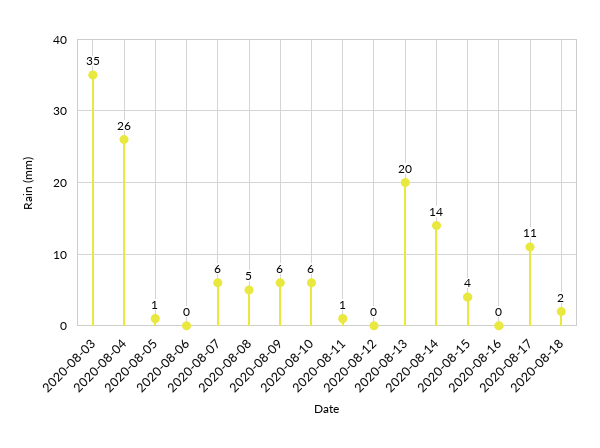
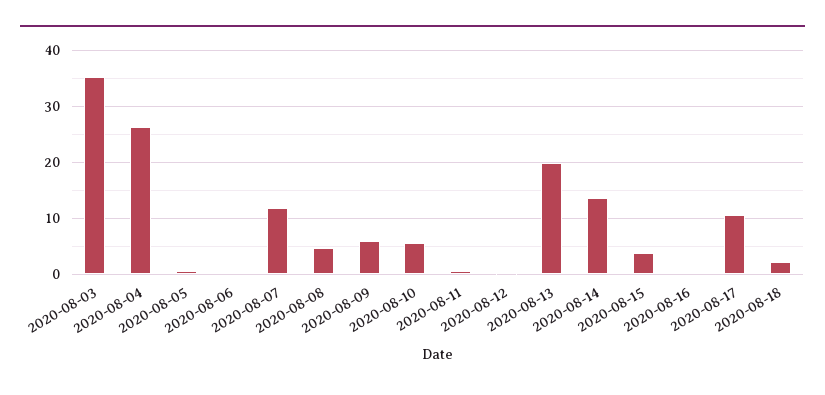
  {
    "2020-08-03": 35,
    "2020-08-04": 26,
    "2020-08-05": 1,
    "2020-08-06": 0,
-   "2020-08-07": 6,
+   "2020-08-07": 12,
    "2020-08-08": 5,
    "2020-08-09": 6,
    "2020-08-10": 6,
    "2020-08-11": 1,
    "2020-08-12": 0,
    "2020-08-13": 20,
    "2020-08-14": 14,
    "2020-08-15": 4,
    "2020-08-16": 0,
    "2020-08-17": 11,
    "2020-08-18": 2
  }

